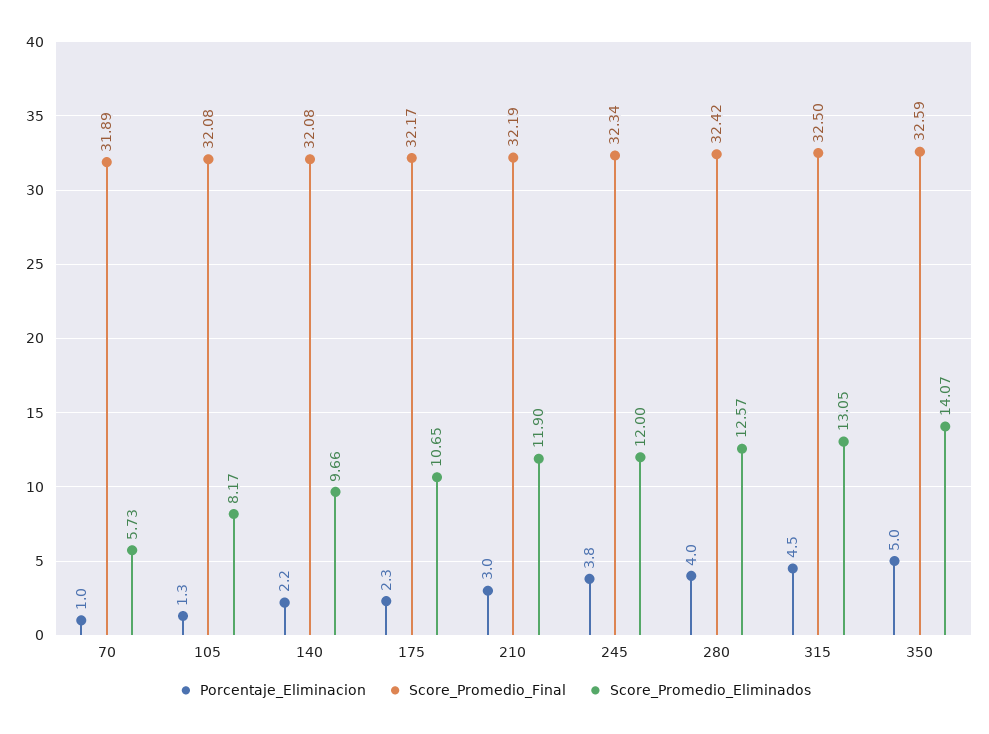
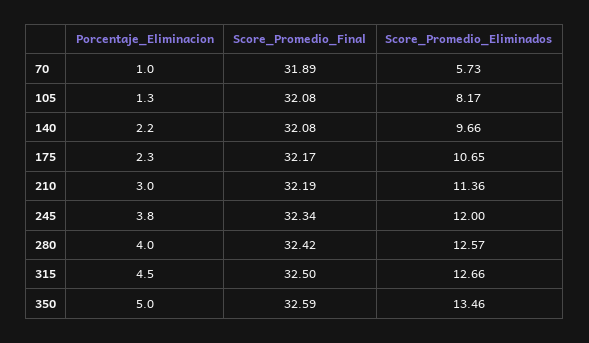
  {
    "Porcentaje_Eliminacion": {
      "70": 1,
      "105": 1.3,
      "140": 2.2,
      "175": 2.3,
      "210": 3,
      "245": 3.8,
      "280": 4,
      "315": 4.5,
      "350": 5
    },
    "Score_Promedio_Final": {
      "70": 31.89,
      "105": 32.08,
      "140": 32.08,
      "175": 32.17,
      "210": 32.19,
      "245": 32.34,
      "280": 32.42,
      "315": 32.5,
      "350": 32.59
    },
    "Score_Promedio_Eliminados": {
      "70": 5.73,
      "105": 8.17,
      "140": 9.66,
      "175": 10.65,
-     "210": 11.9,
+     "210": 11.36,
      "245": 12,
      "280": 12.57,
-     "315": 13.05,
+     "315": 12.66,
-     "350": 14.07
+     "350": 13.46
    }
  }

